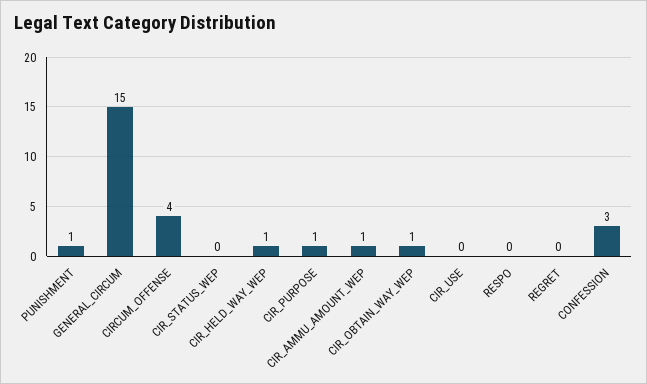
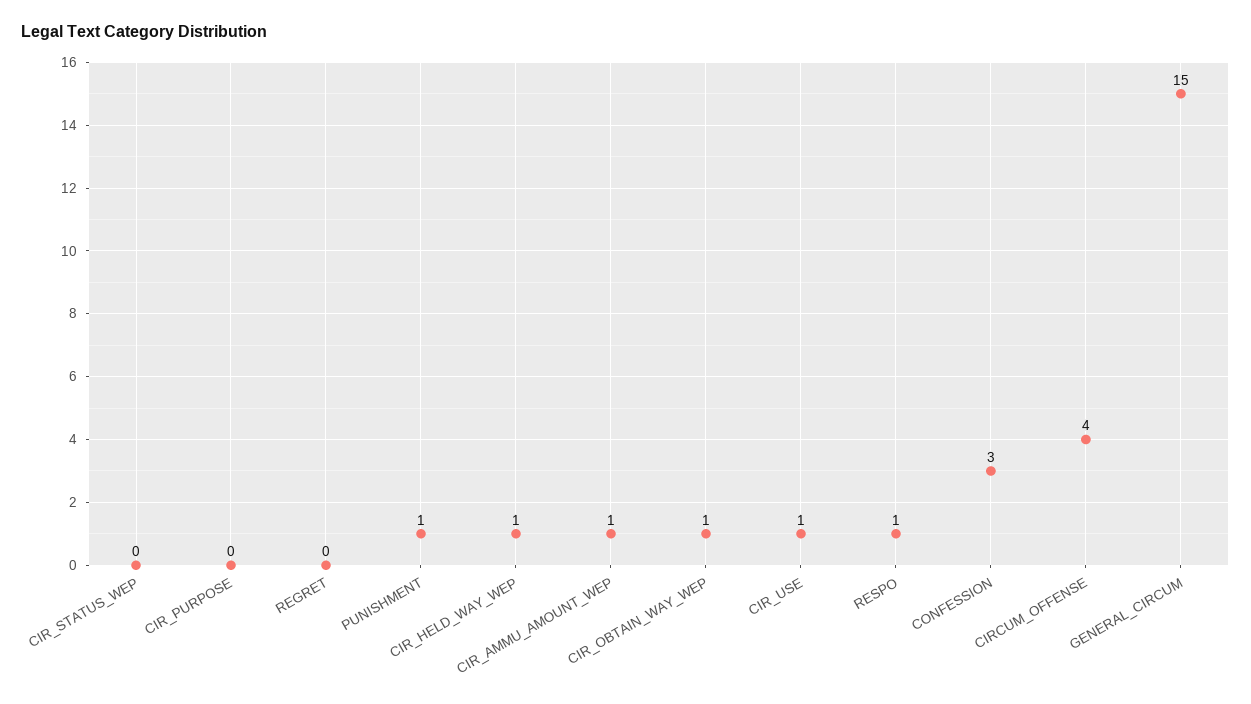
  {
    "PUNISHMENT": 1,
    "GENERAL_CIRCUM": 15,
    "CIRCUM_OFFENSE": 4,
    "CIR_STATUS_WEP": 0,
    "CIR_HELD_WAY_WEP": 1,
-   "CIR_PURPOSE": 1,
+   "CIR_PURPOSE": 0,
    "CIR_AMMU_AMOUNT_WEP": 1,
    "CIR_OBTAIN_WAY_WEP": 1,
-   "CIR_USE": 0,
+   "CIR_USE": 1,
-   "RESPO": 0,
+   "RESPO": 1,
    "REGRET": 0,
    "CONFESSION": 3
  }

